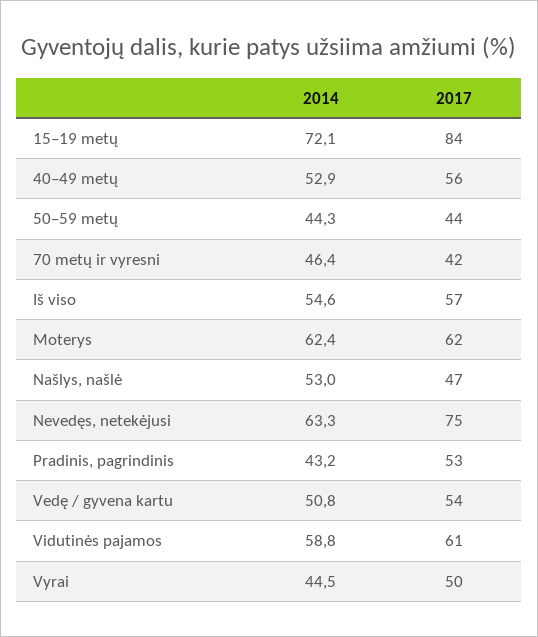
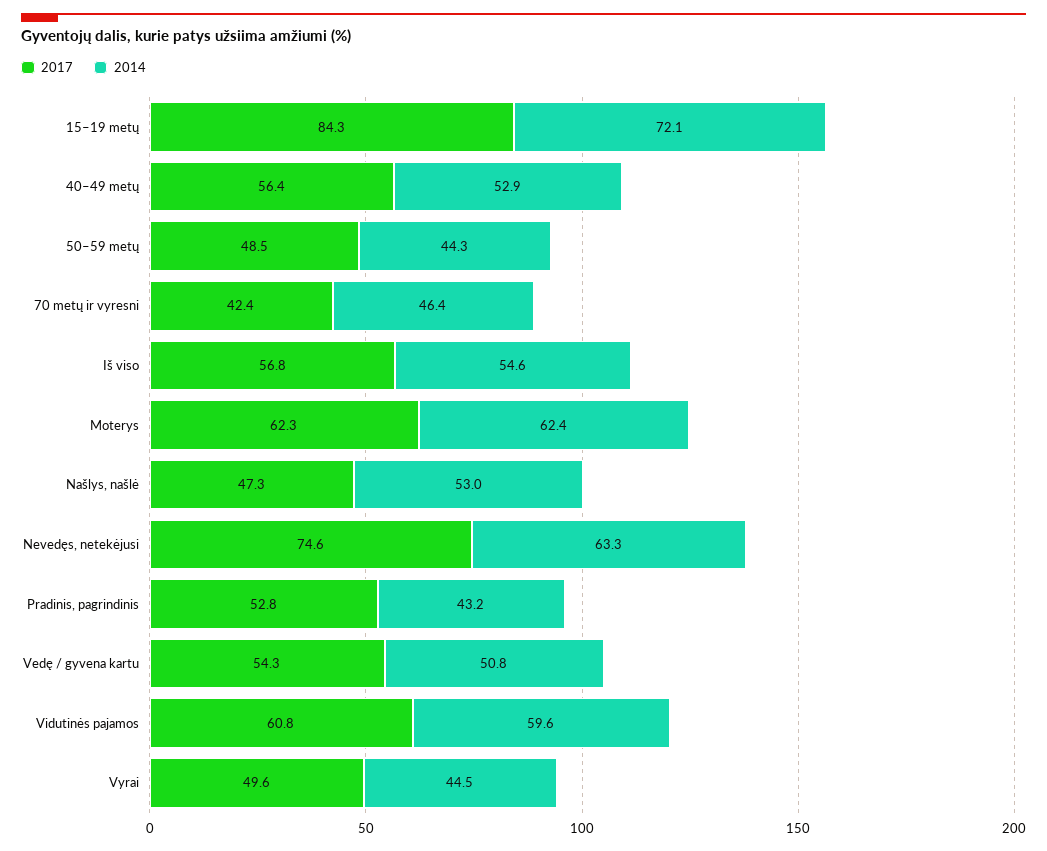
  {
    "2014": {
      "15–19 metų": 72.1,
      "40–49 metų": 52.9,
      "50–59 metų": 44.3,
      "70 metų ir vyresni": 46.4,
      "Iš viso": 54.6,
      "Moterys": 62.4,
      "Našlys, našlė": 53,
      "Nevedęs, netekėjusi": 63.3,
      "Pradinis, pagrindinis": 43.2,
      "Vedę / gyvena kartu": 50.8,
-     "Vidutinės pajamos": 58.8,
+     "Vidutinės pajamos": 59.6,
      "Vyrai": 44.5
    },
    "2017": {
      "15–19 metų": 84.3,
      "40–49 metų": 56.4,
-     "50–59 metų": 44,
+     "50–59 metų": 48.5,
      "70 metų ir vyresni": 42.4,
      "Iš viso": 56.8,
      "Moterys": 62.3,
      "Našlys, našlė": 47.3,
      "Nevedęs, netekėjusi": 74.6,
      "Pradinis, pagrindinis": 52.8,
      "Vedę / gyvena kartu": 54.3,
      "Vidutinės pajamos": 60.8,
      "Vyrai": 49.6
    }
  }

